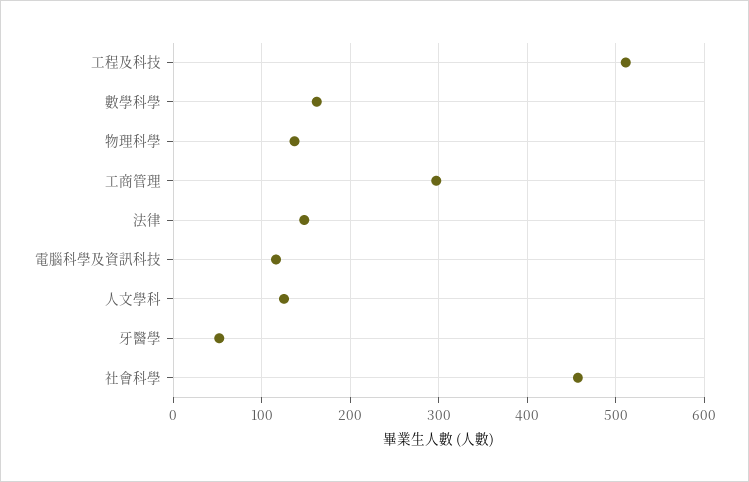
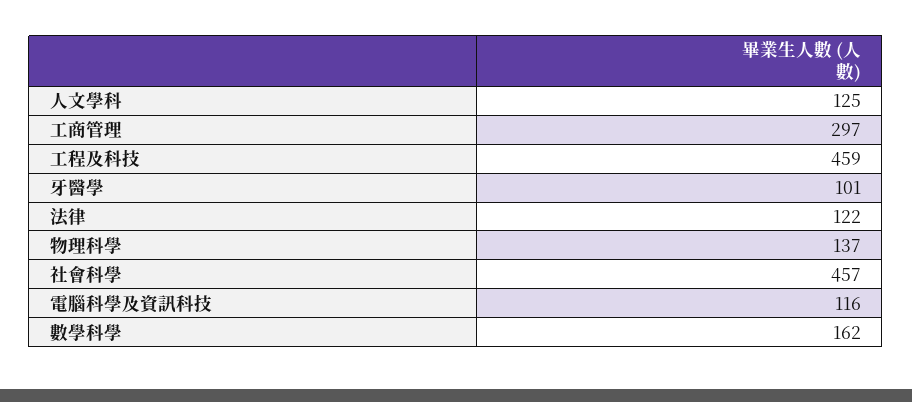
  {
-   "工程及科技": 510,
+   "工程及科技": 459,
    "數學科學": 162,
    "物理科學": 137,
    "工商管理": 297,
-   "法律": 150,
+   "法律": 122,
    "電腦科學及資訊科技": 116,
    "人文學科": 125,
-   "牙醫學": 50,
+   "牙醫學": 101,
    "社會科學": 457
  }

